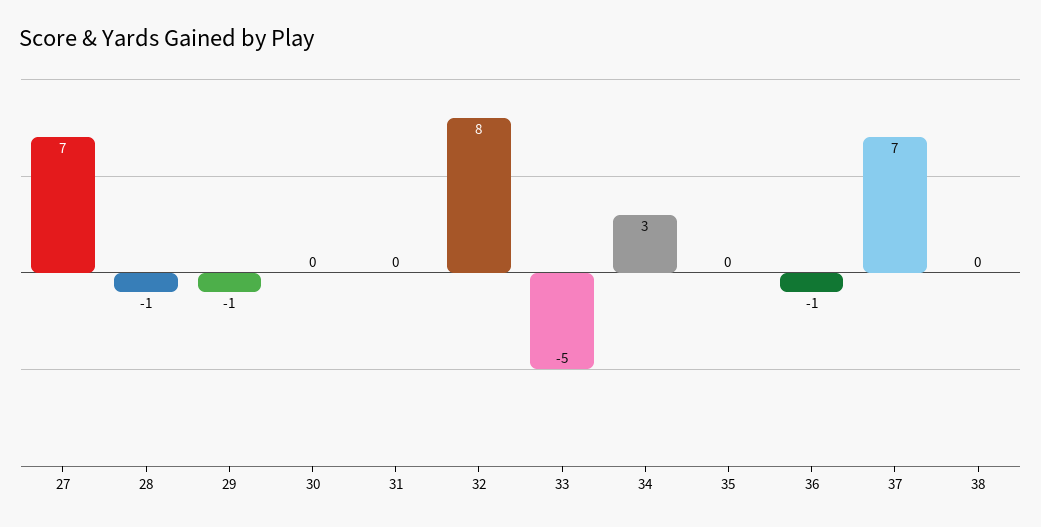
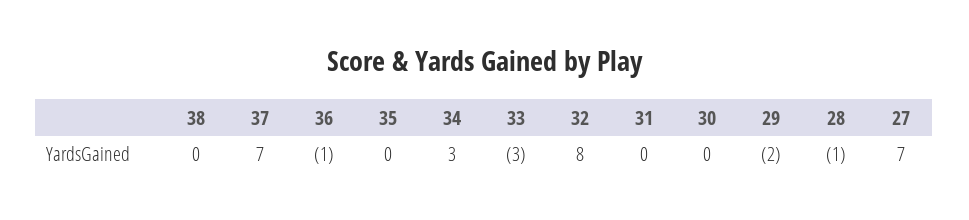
  {
    "27": 7,
    "28": -1,
-   "29": -1,
+   "29": -2,
    "30": 0,
    "31": 0,
    "32": 8,
-   "33": -5,
+   "33": -3,
    "34": 3,
    "35": 0,
    "36": -1,
    "37": 7,
    "38": 0
  }

